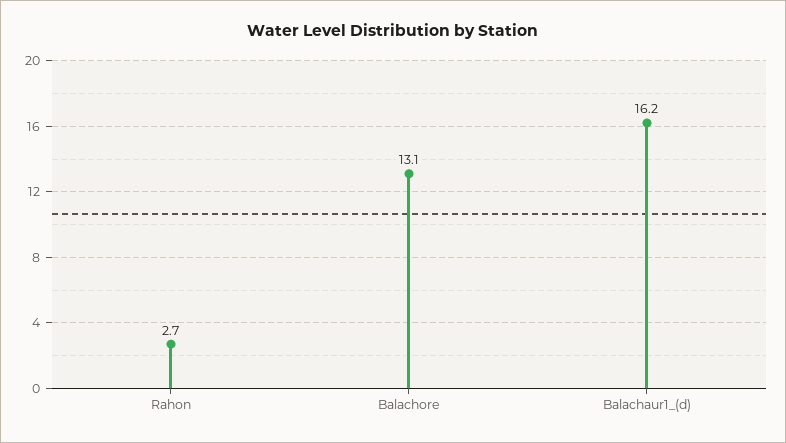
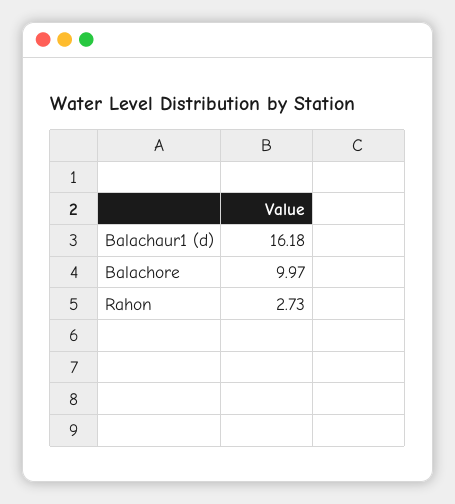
  {
    "Rahon": 2.73,
-   "Balachore": 13.1,
+   "Balachore": 9.97,
    "Balachaur1_(d)": 16.18
  }

